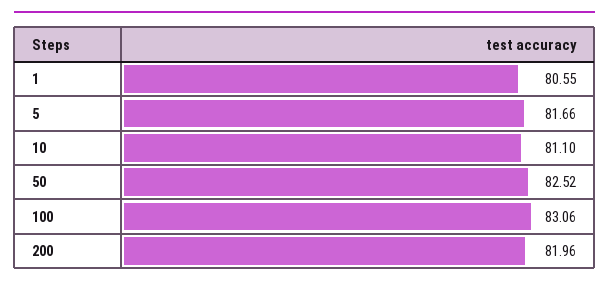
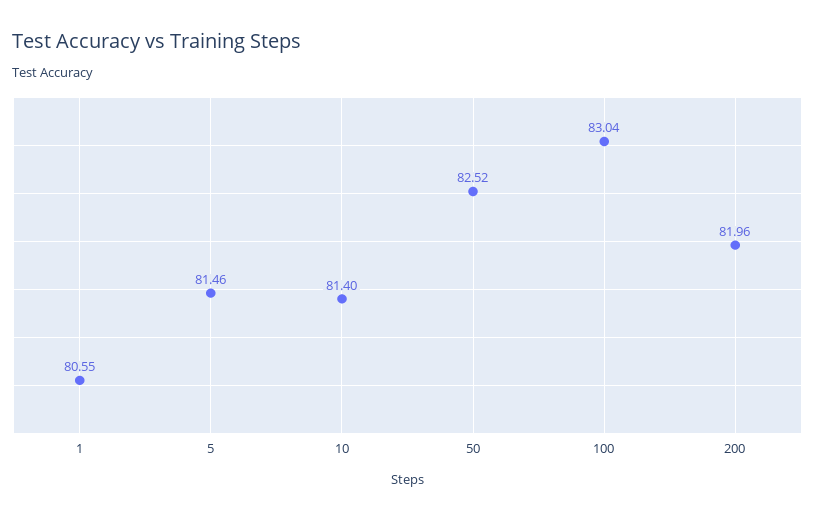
  {
    "1": 80.55,
-   "5": 81.66,
+   "5": 81.46,
-   "10": 81.1,
+   "10": 81.4,
    "50": 82.52,
-   "100": 83.06,
+   "100": 83.04,
    "200": 81.96
  }

